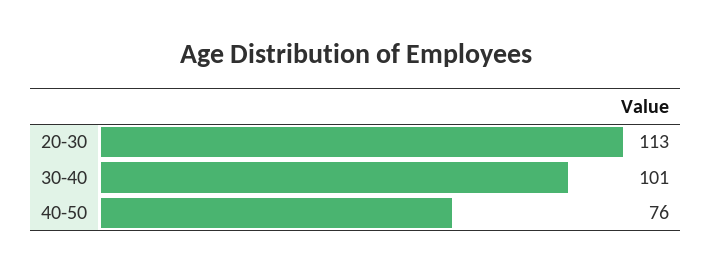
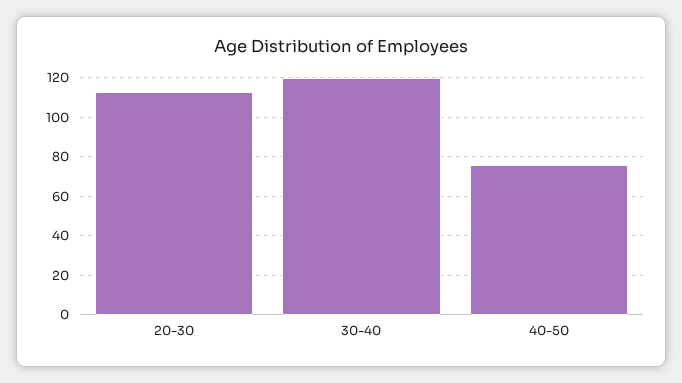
  {
    "20-30": 113,
-   "30-40": 101,
+   "30-40": 120,
    "40-50": 76
  }

